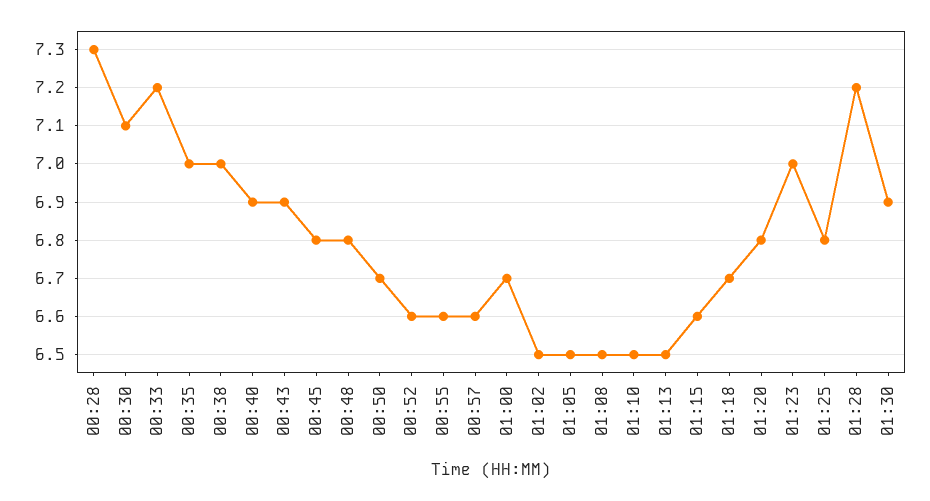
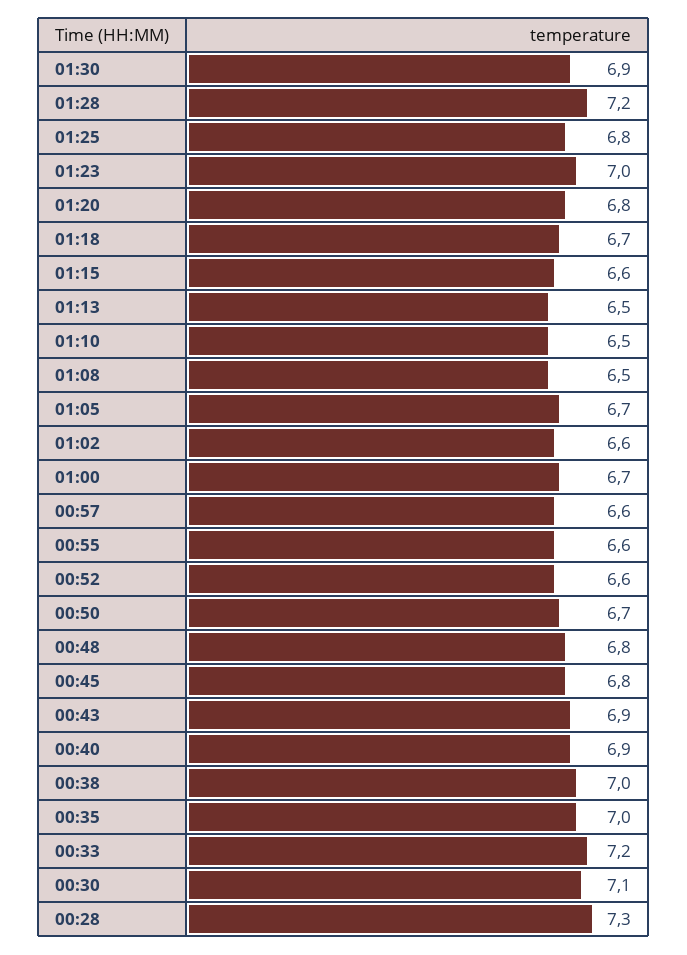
  {
    "00:28": 7.3,
    "00:30": 7.1,
    "00:33": 7.2,
    "00:35": 7,
    "00:38": 7,
    "00:40": 6.9,
    "00:43": 6.9,
    "00:45": 6.8,
    "00:48": 6.8,
    "00:50": 6.7,
    "00:52": 6.6,
    "00:55": 6.6,
    "00:57": 6.6,
    "01:00": 6.7,
-   "01:02": 6.5,
+   "01:02": 6.6,
-   "01:05": 6.5,
+   "01:05": 6.7,
    "01:08": 6.5,
    "01:10": 6.5,
    "01:13": 6.5,
    "01:15": 6.6,
    "01:18": 6.7,
    "01:20": 6.8,
    "01:23": 7,
    "01:25": 6.8,
    "01:28": 7.2,
    "01:30": 6.9
  }

